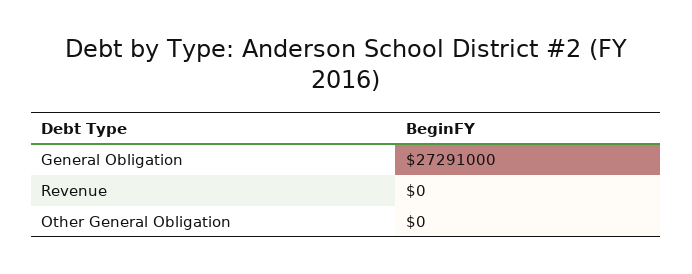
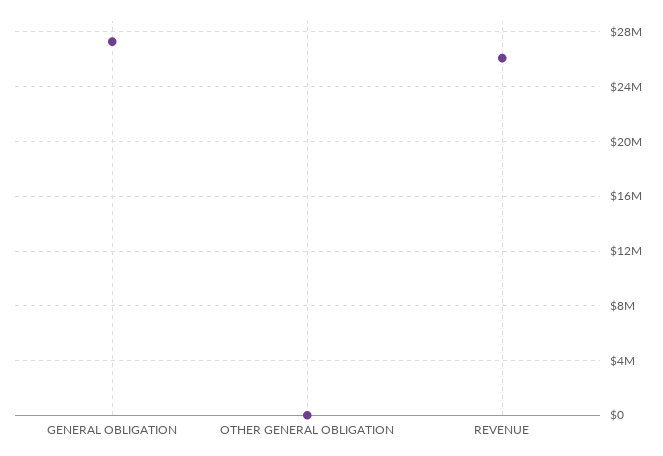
  {
    "General Obligation": 27291000,
-   "Revenue": 0,
+   "Revenue": 26000000,
    "Other General Obligation": 0
  }

